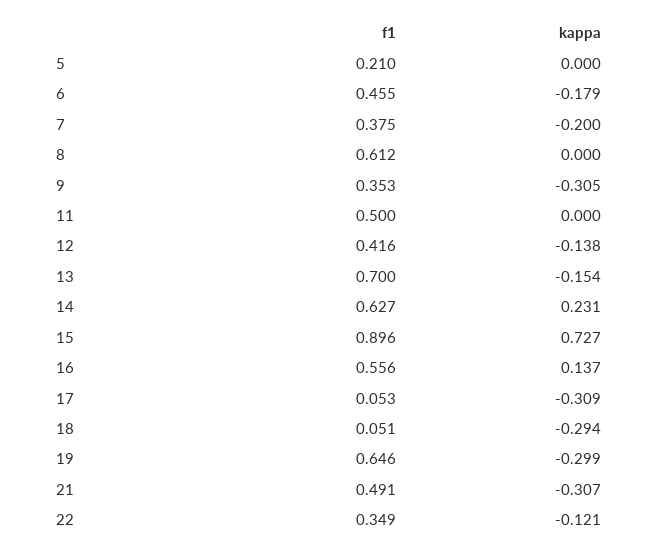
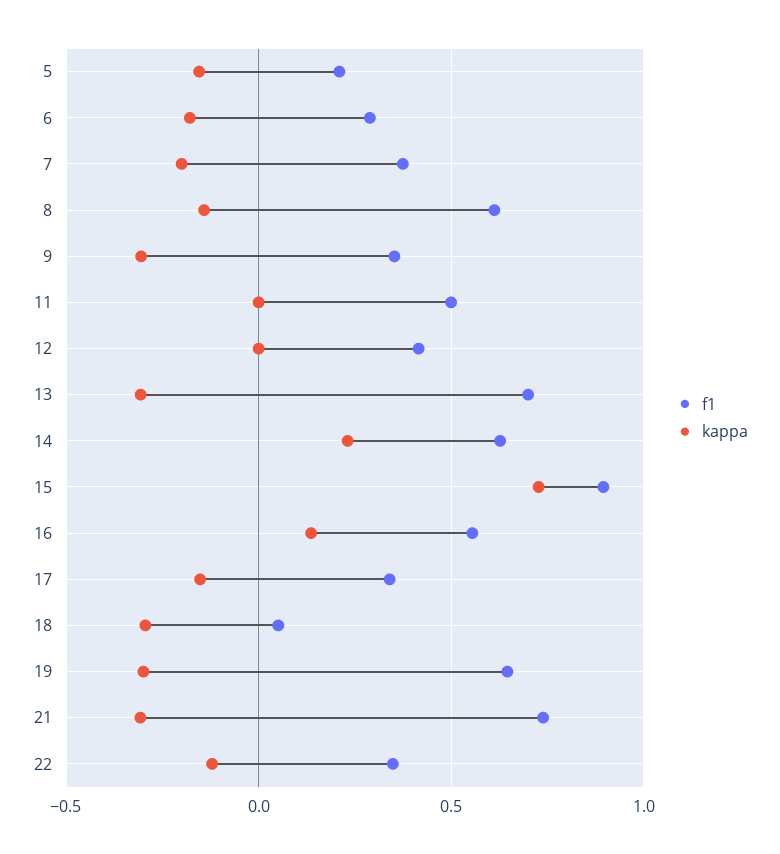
  {
    "f1": {
      "5": 0.21,
-     "6": 0.455,
+     "6": 0.3,
      "7": 0.375,
      "8": 0.612,
      "9": 0.353,
      "11": 0.5,
      "12": 0.416,
      "13": 0.7,
      "14": 0.627,
      "15": 0.896,
      "16": 0.556,
-     "17": 0.053,
+     "17": 0.35,
      "18": 0.051,
      "19": 0.646,
-     "21": 0.491,
+     "21": 0.75,
      "22": 0.349
    },
    "kappa": {
-     "5": 0,
+     "5": -0.15,
      "6": -0.179,
      "7": -0.2,
-     "8": 0,
+     "8": -0.15,
      "9": -0.305,
      "11": 0,
-     "12": -0.138,
+     "12": 0,
-     "13": -0.154,
+     "13": -0.3,
      "14": 0.231,
      "15": 0.727,
      "16": 0.137,
-     "17": -0.309,
+     "17": -0.15,
      "18": -0.294,
      "19": -0.299,
      "21": -0.307,
      "22": -0.121
    }
  }

